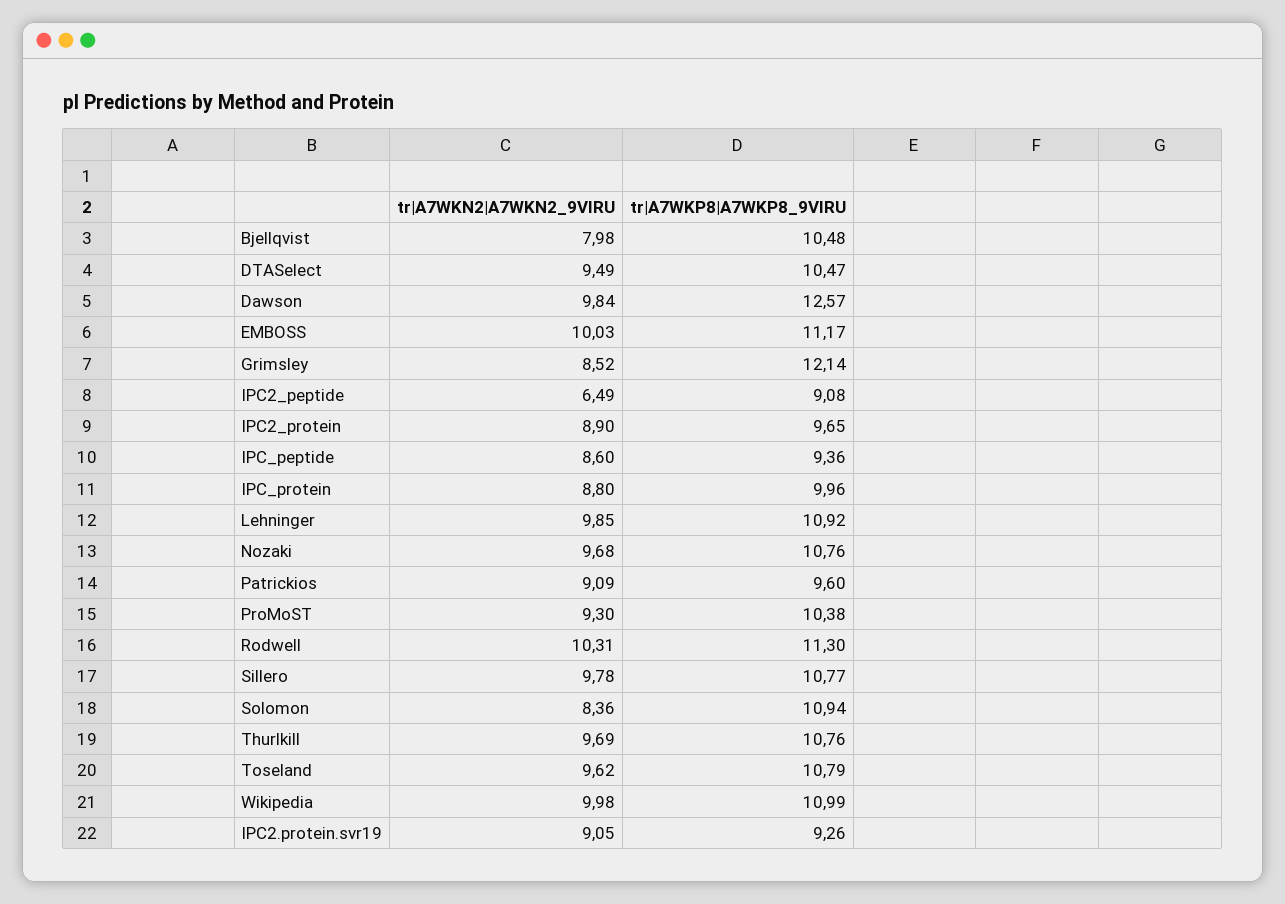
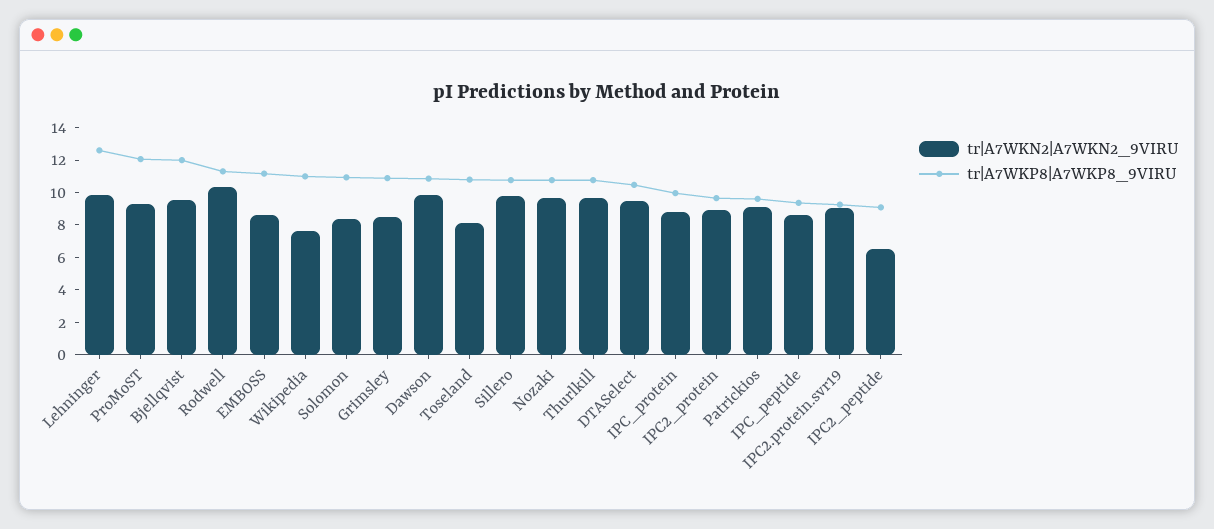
  {
    "tr|A7WKN2|A7WKN2_9VIRU": {
-     "Bjellqvist": 7.98,
+     "Bjellqvist": 9.5,
      "DTASelect": 9.49,
      "Dawson": 9.84,
-     "EMBOSS": 10.03,
+     "EMBOSS": 8.5,
      "Grimsley": 8.52,
      "IPC2_peptide": 6.49,
      "IPC2_protein": 8.9,
      "IPC_peptide": 8.6,
      "IPC_protein": 8.8,
      "Lehninger": 9.85,
      "Nozaki": 9.68,
      "Patrickios": 9.09,
      "ProMoST": 9.3,
      "Rodwell": 10.31,
      "Sillero": 9.78,
      "Solomon": 8.36,
      "Thurlkill": 9.69,
-     "Toseland": 9.62,
+     "Toseland": 8,
-     "Wikipedia": 9.98,
+     "Wikipedia": 7.5,
      "IPC2.protein.svr19": 9.05
    },
    "tr|A7WKP8|A7WKP8_9VIRU": {
-     "Bjellqvist": 10.48,
+     "Bjellqvist": 12,
      "DTASelect": 10.47,
-     "Dawson": 12.57,
+     "Dawson": 11,
      "EMBOSS": 11.17,
-     "Grimsley": 12.14,
+     "Grimsley": 11,
      "IPC2_peptide": 9.08,
      "IPC2_protein": 9.65,
      "IPC_peptide": 9.36,
      "IPC_protein": 9.96,
-     "Lehninger": 10.92,
+     "Lehninger": 12.5,
      "Nozaki": 10.76,
      "Patrickios": 9.6,
-     "ProMoST": 10.38,
+     "ProMoST": 12,
      "Rodwell": 11.3,
      "Sillero": 10.77,
      "Solomon": 10.94,
      "Thurlkill": 10.76,
      "Toseland": 10.79,
      "Wikipedia": 10.99,
      "IPC2.protein.svr19": 9.26
    }
  }

